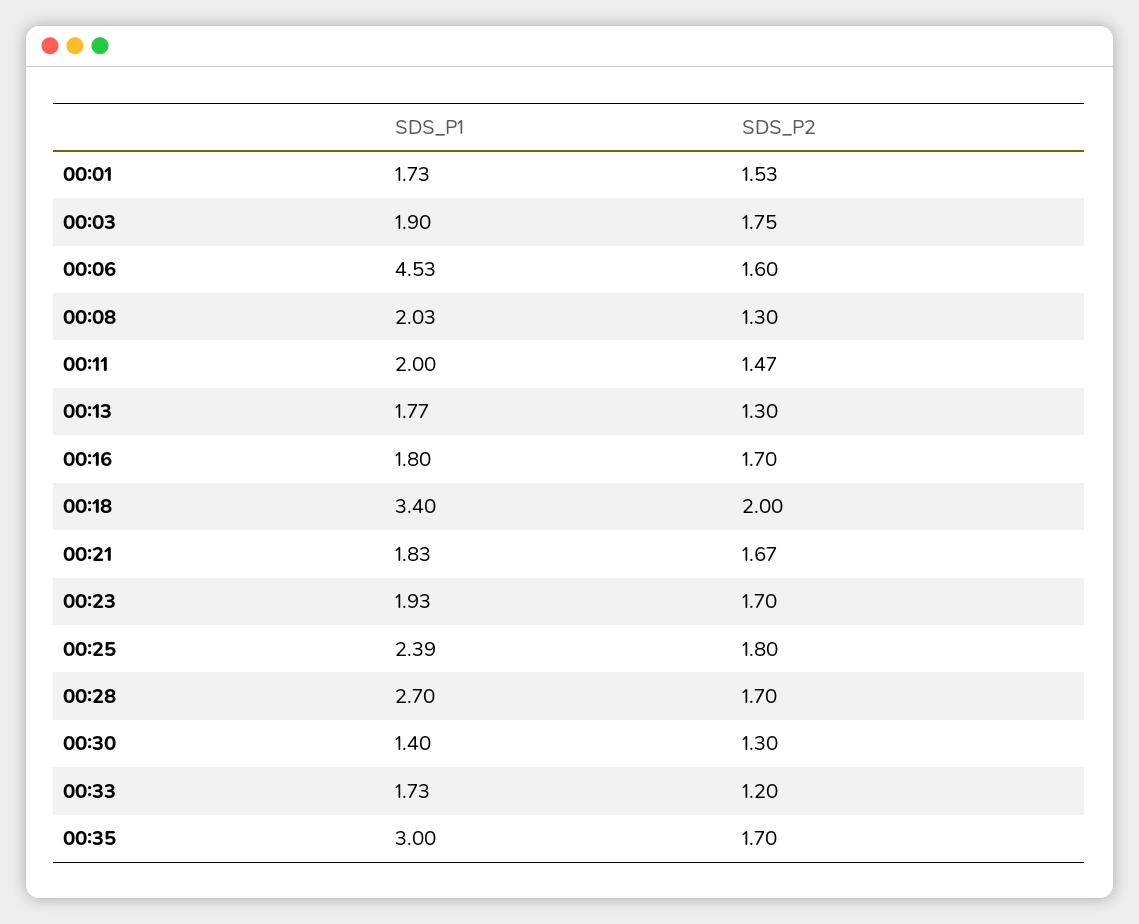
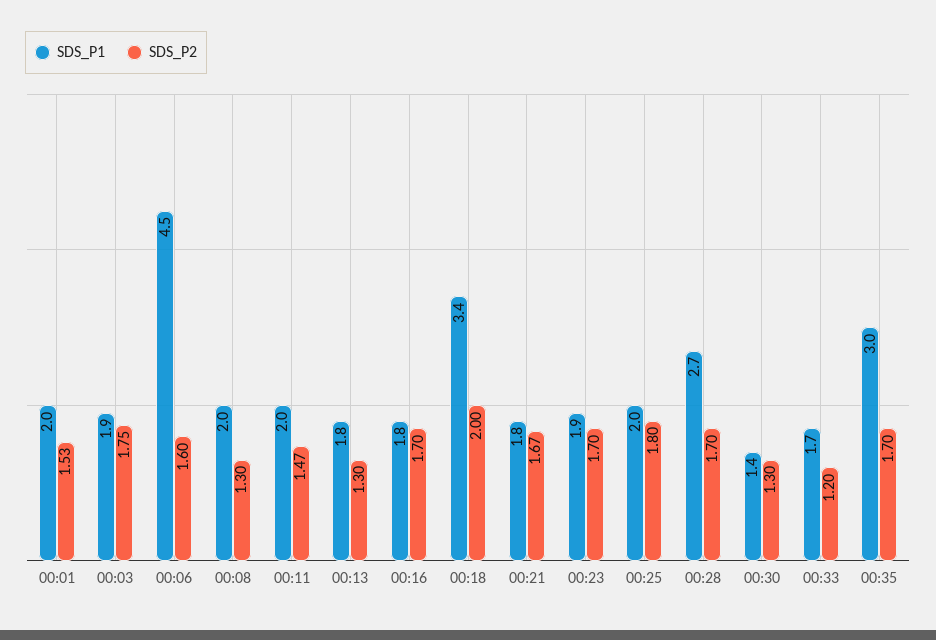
  {
    "SDS_P1": {
-     "00:01": 1.73,
+     "00:01": 2,
      "00:03": 1.9,
      "00:06": 4.53,
      "00:08": 2.03,
      "00:11": 2,
      "00:13": 1.77,
      "00:16": 1.8,
      "00:18": 3.4,
      "00:21": 1.83,
      "00:23": 1.93,
-     "00:25": 2.39,
+     "00:25": 2,
      "00:28": 2.7,
      "00:30": 1.4,
      "00:33": 1.73,
      "00:35": 3
    },
    "SDS_P2": {
      "00:01": 1.53,
      "00:03": 1.75,
      "00:06": 1.6,
      "00:08": 1.3,
      "00:11": 1.47,
      "00:13": 1.3,
      "00:16": 1.7,
      "00:18": 2,
      "00:21": 1.67,
      "00:23": 1.7,
      "00:25": 1.8,
      "00:28": 1.7,
      "00:30": 1.3,
      "00:33": 1.2,
      "00:35": 1.7
    }
  }

